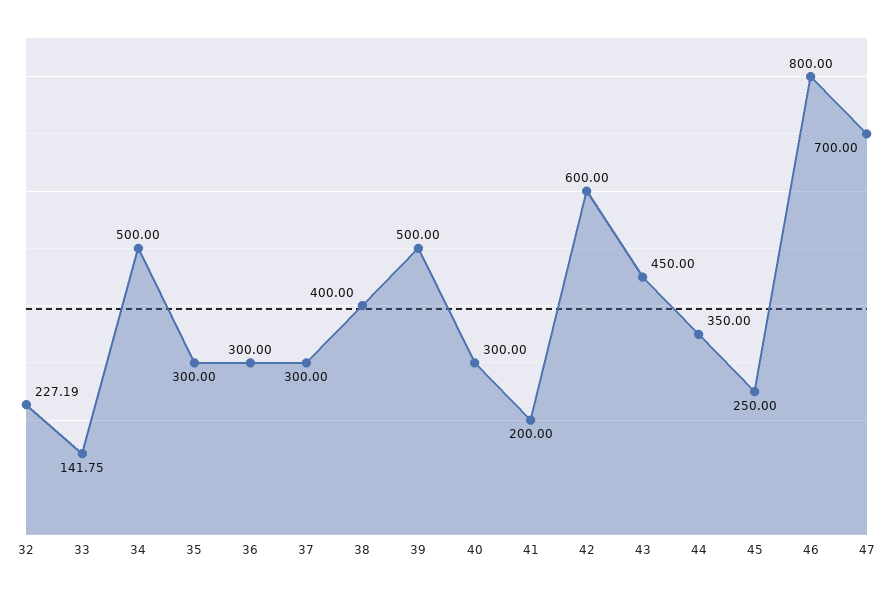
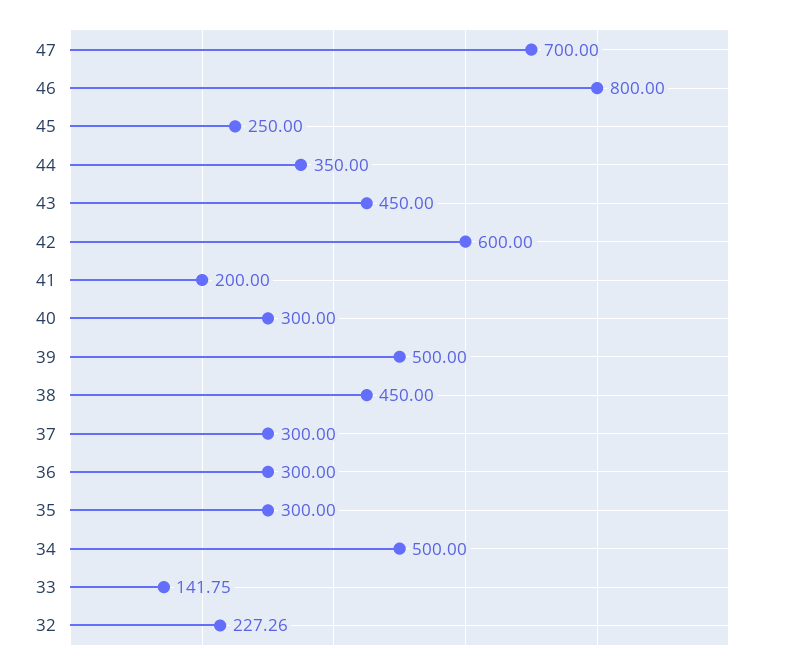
  {
-   "32": 227.19,
+   "32": 227.26,
    "33": 141.75,
    "34": 500,
    "35": 300,
    "36": 300,
    "37": 300,
-   "38": 400,
+   "38": 450,
    "39": 500,
    "40": 300,
    "41": 200,
    "42": 600,
    "43": 450,
    "44": 350,
    "45": 250,
    "46": 800,
    "47": 700
  }

